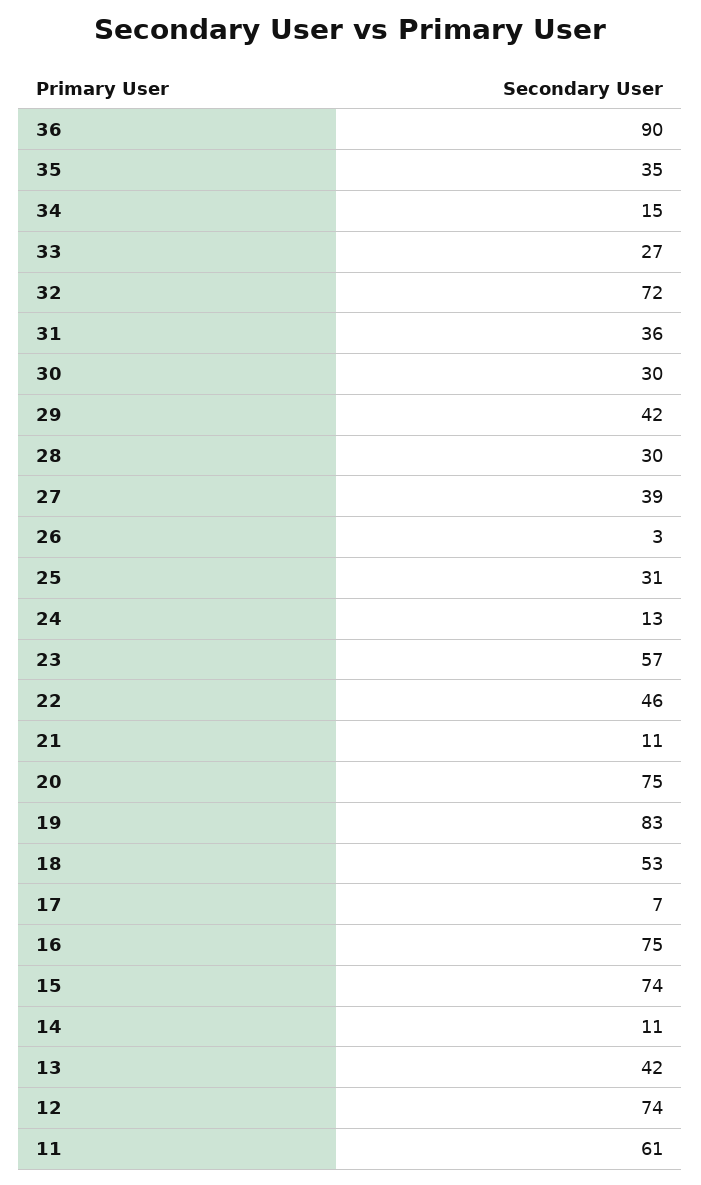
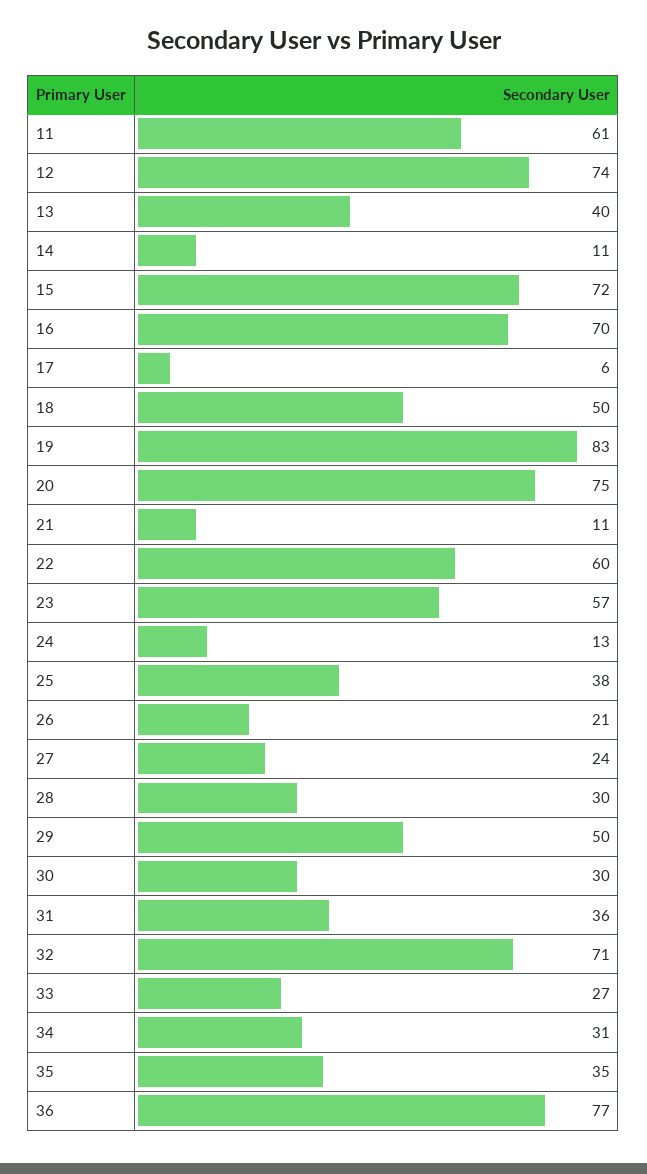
  {
-   "36": 90,
+   "36": 77,
    "35": 35,
-   "34": 15,
+   "34": 31,
    "33": 27,
-   "32": 72,
+   "32": 71,
    "31": 36,
    "30": 30,
-   "29": 42,
+   "29": 50,
    "28": 30,
-   "27": 39,
+   "27": 24,
-   "26": 3,
+   "26": 21,
-   "25": 31,
+   "25": 38,
    "24": 13,
    "23": 57,
-   "22": 46,
+   "22": 60,
    "21": 11,
    "20": 75,
    "19": 83,
-   "18": 53,
+   "18": 50,
-   "17": 7,
+   "17": 6,
-   "16": 75,
+   "16": 70,
-   "15": 74,
+   "15": 72,
    "14": 11,
-   "13": 42,
+   "13": 40,
    "12": 74,
    "11": 61
  }

